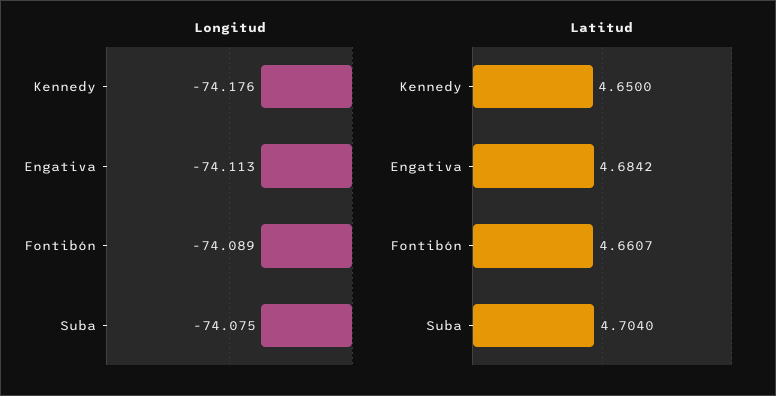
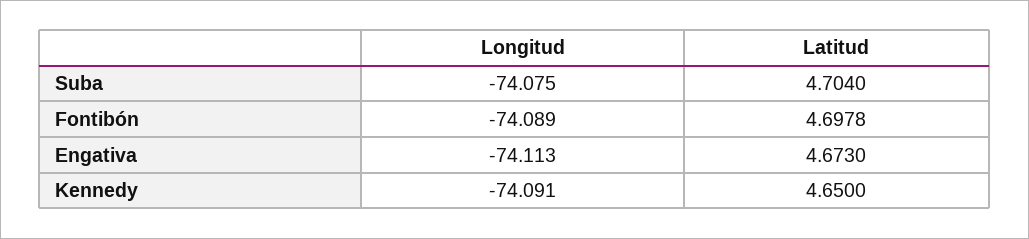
  {
    "Longitud": {
-     "Kennedy": -74.176,
+     "Kennedy": -74.091,
      "Engativa": -74.113,
      "Fontibón": -74.089,
      "Suba": -74.075
    },
    "Latitud": {
      "Kennedy": 4.65,
-     "Engativa": 4.6842,
+     "Engativa": 4.673,
-     "Fontibón": 4.6607,
+     "Fontibón": 4.6978,
      "Suba": 4.704
    }
  }

